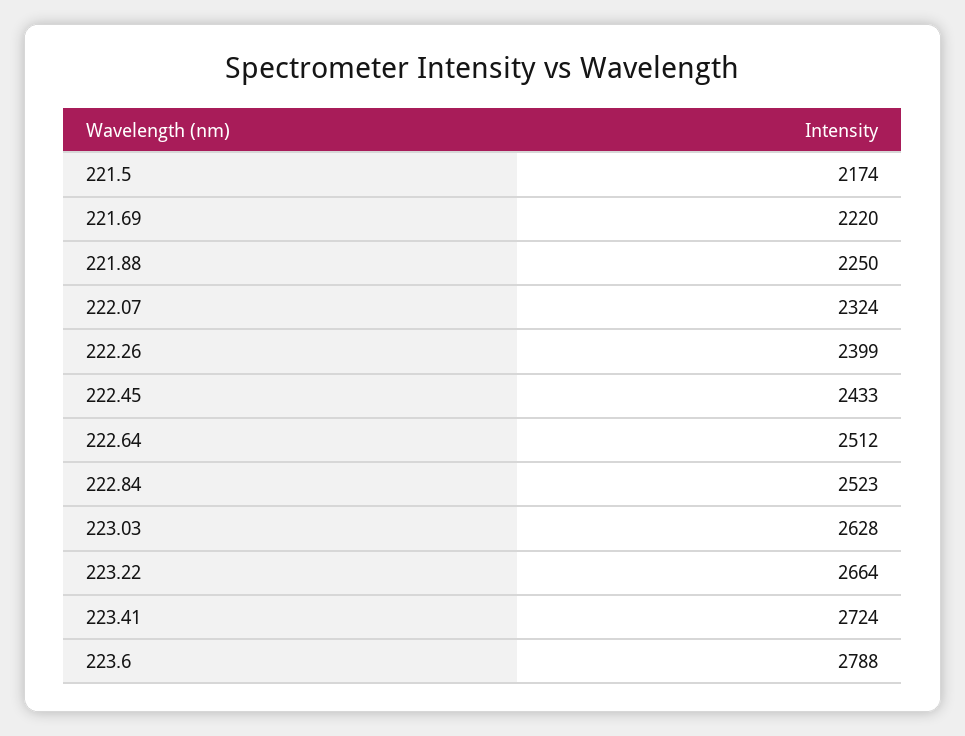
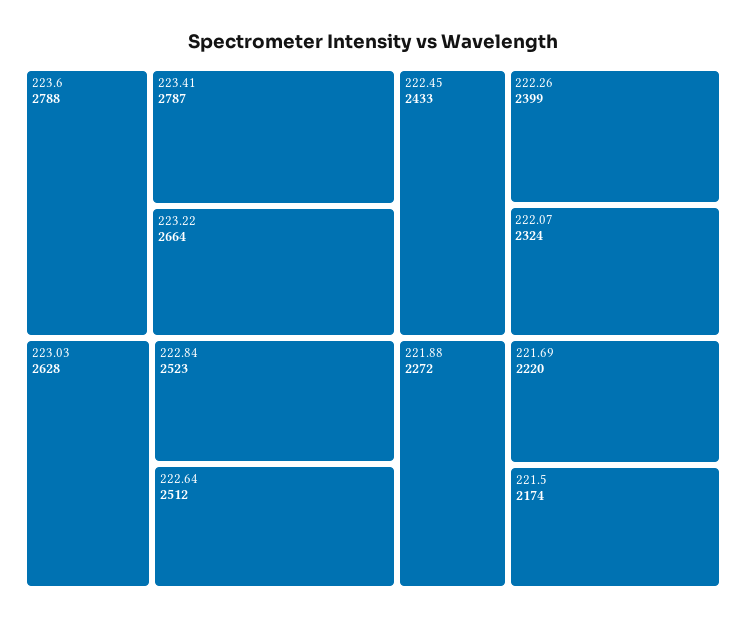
  {
    "221.5": 2174,
    "221.69": 2220,
-   "221.88": 2250,
+   "221.88": 2272,
    "222.07": 2324,
    "222.26": 2399,
    "222.45": 2433,
    "222.64": 2512,
    "222.84": 2523,
    "223.03": 2628,
    "223.22": 2664,
-   "223.41": 2724,
+   "223.41": 2787,
    "223.6": 2788
  }

